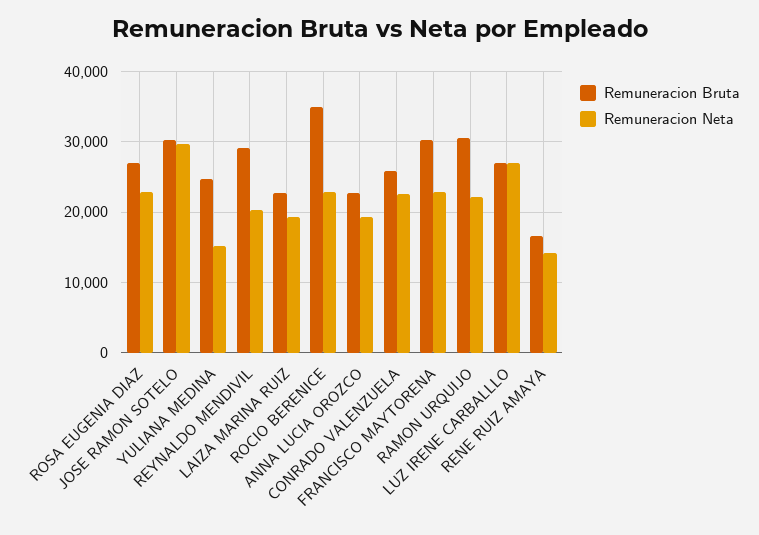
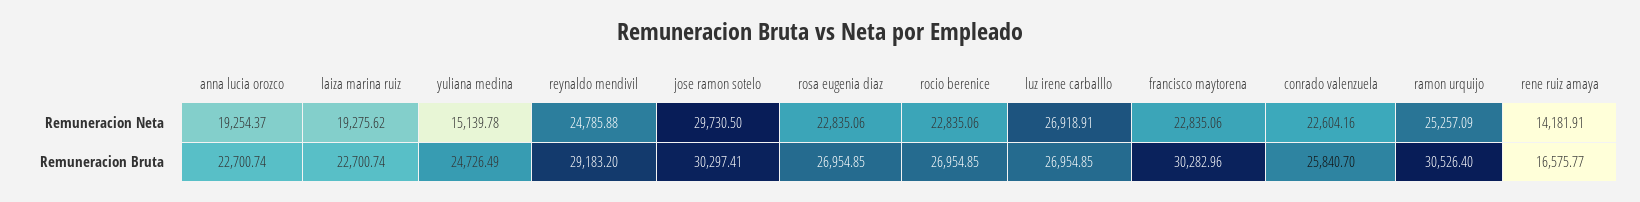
  {
    "Remuneracion Bruta": {
      "ROSA EUGENIA DIAZ": 26954.85,
      "JOSE RAMON SOTELO": 30297.41,
      "YULIANA MEDINA": 24726.49,
      "REYNALDO MENDIVIL": 29183.2,
      "LAIZA MARINA RUIZ": 22700.74,
-     "ROCIO BERENICE": 35000,
+     "ROCIO BERENICE": 26954.85,
      "ANNA LUCIA OROZCO": 22700.74,
      "CONRADO VALENZUELA": 25840.7,
      "FRANCISCO MAYTORENA": 30282.96,
      "RAMON URQUIJO": 30526.4,
      "LUZ IRENE CARBALLLO": 26954.85,
      "RENE RUIZ AMAYA": 16575.77
    },
    "Remuneracion Neta": {
      "ROSA EUGENIA DIAZ": 22835.06,
      "JOSE RAMON SOTELO": 29730.5,
      "YULIANA MEDINA": 15139.78,
-     "REYNALDO MENDIVIL": 20000,
+     "REYNALDO MENDIVIL": 24785.88,
      "LAIZA MARINA RUIZ": 19275.62,
      "ROCIO BERENICE": 22835.06,
      "ANNA LUCIA OROZCO": 19254.37,
      "CONRADO VALENZUELA": 22604.16,
      "FRANCISCO MAYTORENA": 22835.06,
-     "RAMON URQUIJO": 22000,
+     "RAMON URQUIJO": 25257.09,
      "LUZ IRENE CARBALLLO": 26918.91,
      "RENE RUIZ AMAYA": 14181.91
    }
  }

